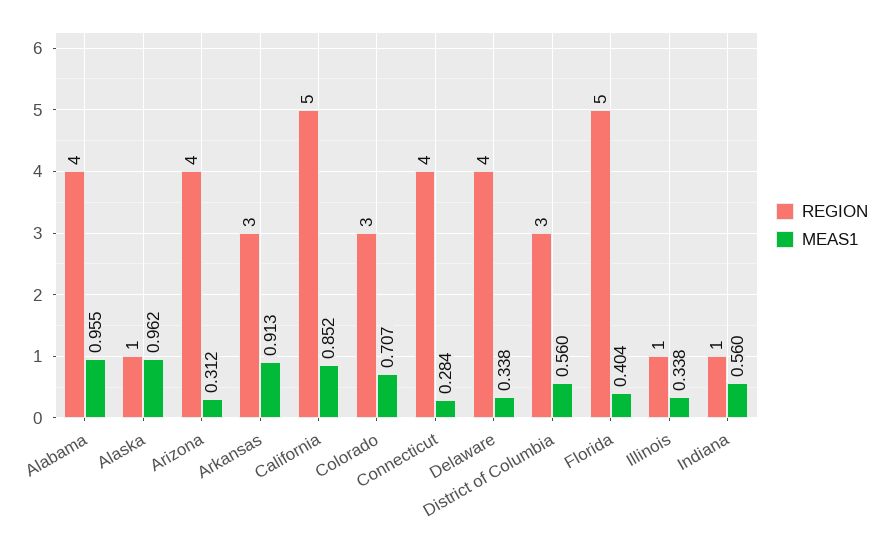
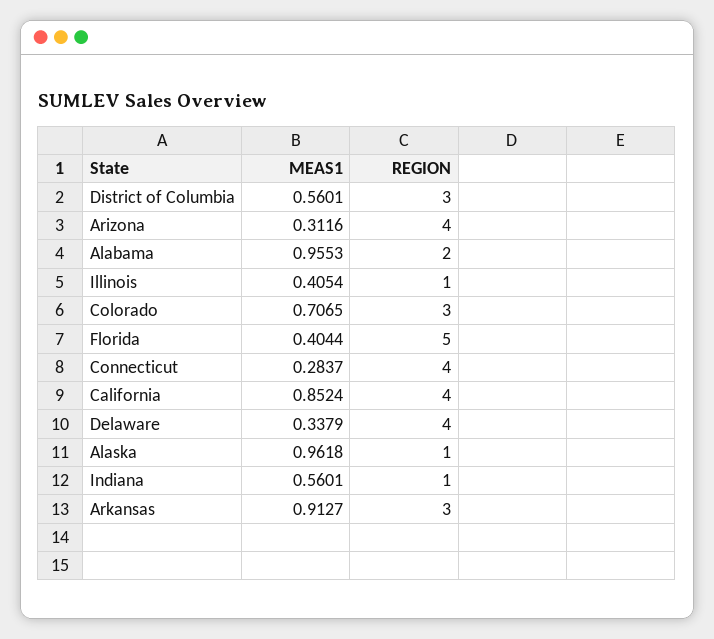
  {
    "REGION": {
-     "Alabama": 4,
+     "Alabama": 2,
      "Alaska": 1,
      "Arizona": 4,
      "Arkansas": 3,
-     "California": 5,
+     "California": 4,
      "Colorado": 3,
      "Connecticut": 4,
      "Delaware": 4,
      "District of Columbia": 3,
      "Florida": 5,
      "Illinois": 1,
      "Indiana": 1
    },
    "MEAS1": {
      "Alabama": 0.9553,
      "Alaska": 0.9618,
      "Arizona": 0.3116,
      "Arkansas": 0.9127,
      "California": 0.8524,
      "Colorado": 0.7065,
      "Connecticut": 0.2837,
      "Delaware": 0.3379,
      "District of Columbia": 0.5601,
      "Florida": 0.4044,
-     "Illinois": 0.338,
+     "Illinois": 0.4054,
      "Indiana": 0.5601
    }
  }

